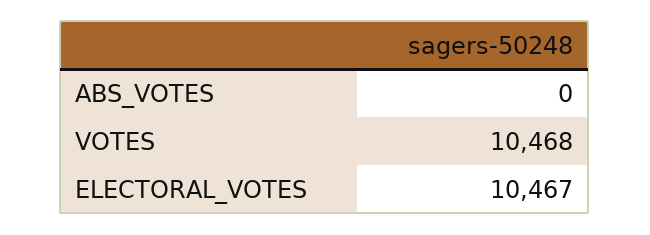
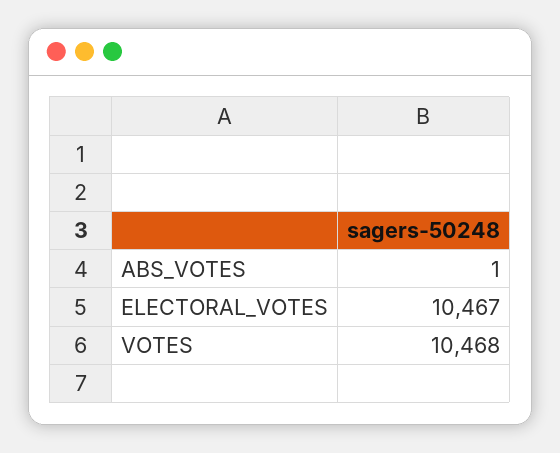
  {
-   "ABS_VOTES": 0,
+   "ABS_VOTES": 1,
    "VOTES": 10468,
    "ELECTORAL_VOTES": 10467
  }

